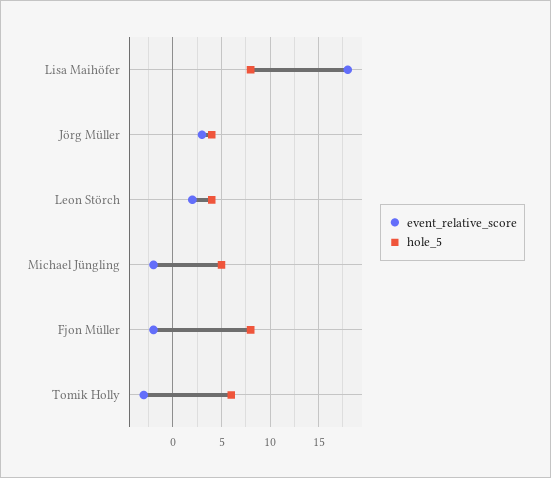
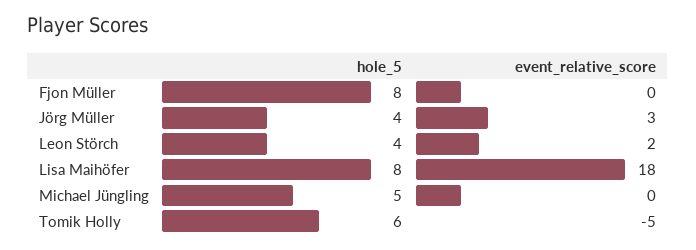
  {
    "event_relative_score": {
      "Lisa Maihöfer": 18,
      "Jörg Müller": 3,
      "Leon Störch": 2,
-     "Michael Jüngling": -2,
+     "Michael Jüngling": 0,
-     "Fjon Müller": -2,
+     "Fjon Müller": 0,
-     "Tomik Holly": -3
+     "Tomik Holly": -5
    },
    "hole_5": {
      "Lisa Maihöfer": 8,
      "Jörg Müller": 4,
      "Leon Störch": 4,
      "Michael Jüngling": 5,
      "Fjon Müller": 8,
      "Tomik Holly": 6
    }
  }

